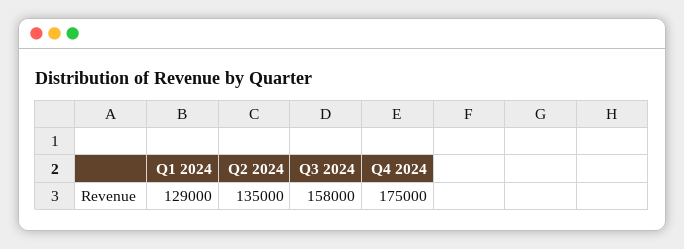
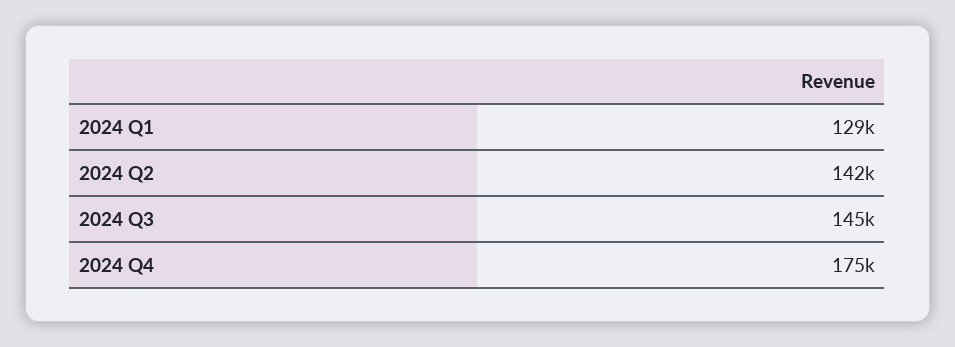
  {
    "Q1 2024": 129000,
-   "Q2 2024": 135000,
+   "Q2 2024": 142000,
-   "Q3 2024": 158000,
+   "Q3 2024": 145000,
    "Q4 2024": 175000
  }

